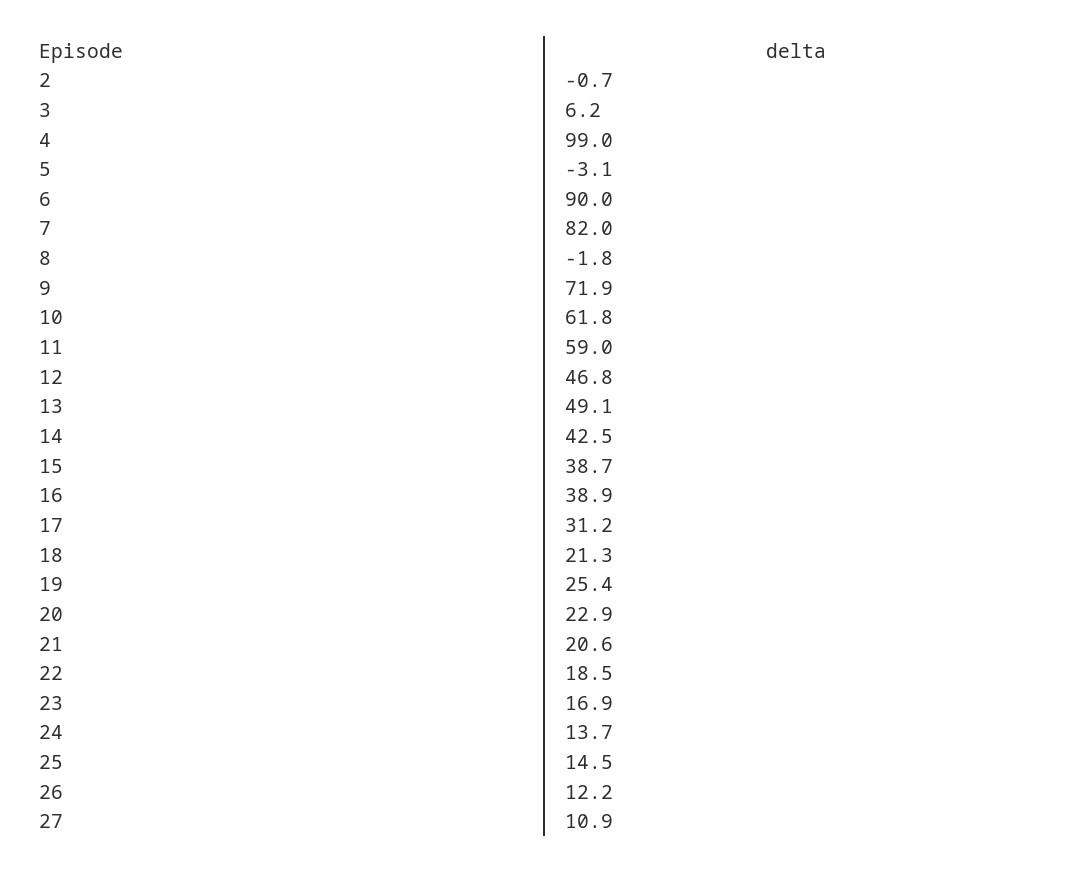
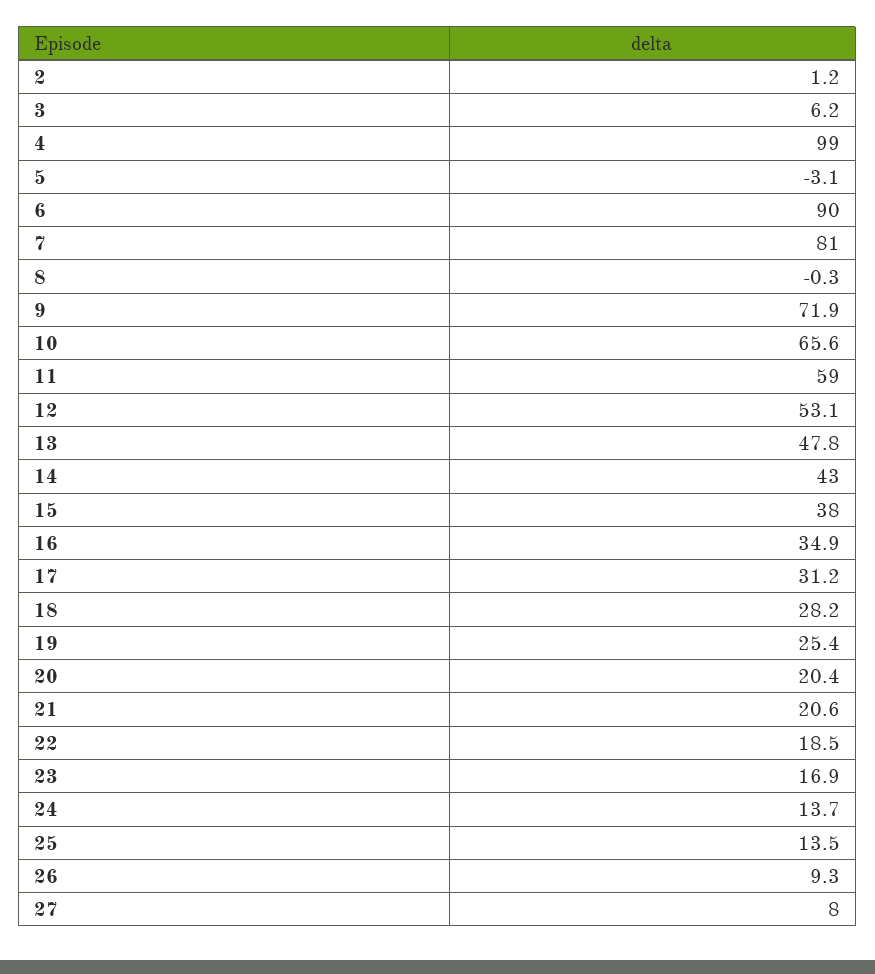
  {
-   "2": -0.7,
+   "2": 1.2,
    "3": 6.2,
    "4": 99,
    "5": -3.1,
    "6": 90,
-   "7": 82,
+   "7": 81,
-   "8": -1.8,
+   "8": -0.3,
    "9": 71.9,
-   "10": 61.8,
+   "10": 65.6,
    "11": 59,
-   "12": 46.8,
+   "12": 53.1,
-   "13": 49.1,
+   "13": 47.8,
-   "14": 42.5,
+   "14": 43,
-   "15": 38.7,
+   "15": 38,
-   "16": 38.9,
+   "16": 34.9,
    "17": 31.2,
-   "18": 21.3,
+   "18": 28.2,
    "19": 25.4,
-   "20": 22.9,
+   "20": 20.4,
    "21": 20.6,
    "22": 18.5,
    "23": 16.9,
    "24": 13.7,
-   "25": 14.5,
+   "25": 13.5,
-   "26": 12.2,
+   "26": 9.3,
-   "27": 10.9
+   "27": 8
  }

